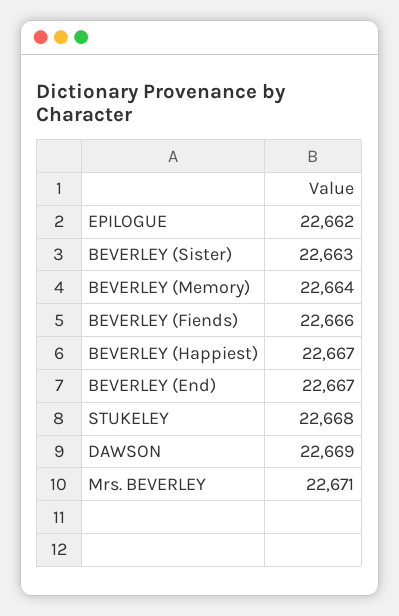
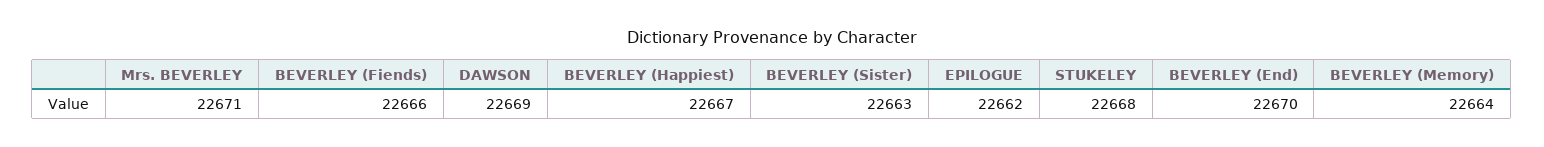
  {
    "EPILOGUE": 22662,
    "BEVERLEY (Sister)": 22663,
    "BEVERLEY (Memory)": 22664,
    "BEVERLEY (Fiends)": 22666,
    "BEVERLEY (Happiest)": 22667,
-   "BEVERLEY (End)": 22667,
+   "BEVERLEY (End)": 22670,
    "STUKELEY": 22668,
    "DAWSON": 22669,
    "Mrs. BEVERLEY": 22671
  }

